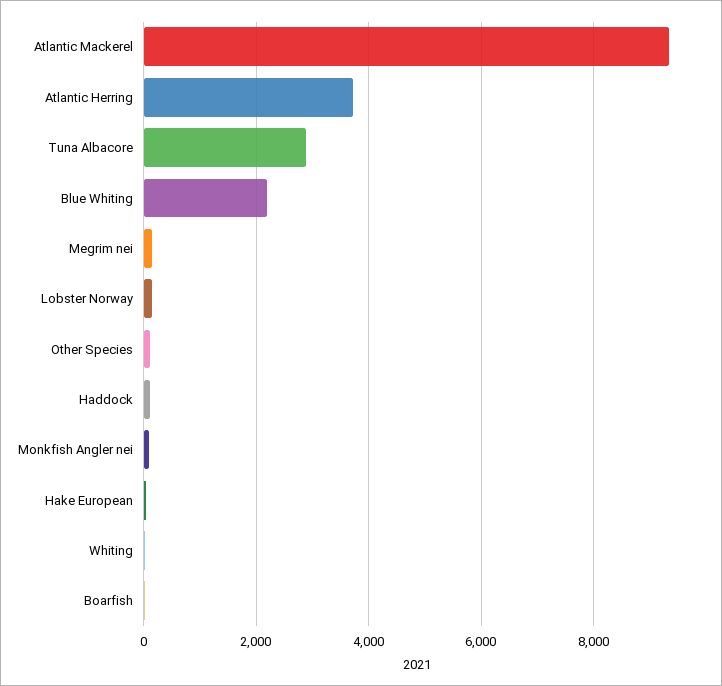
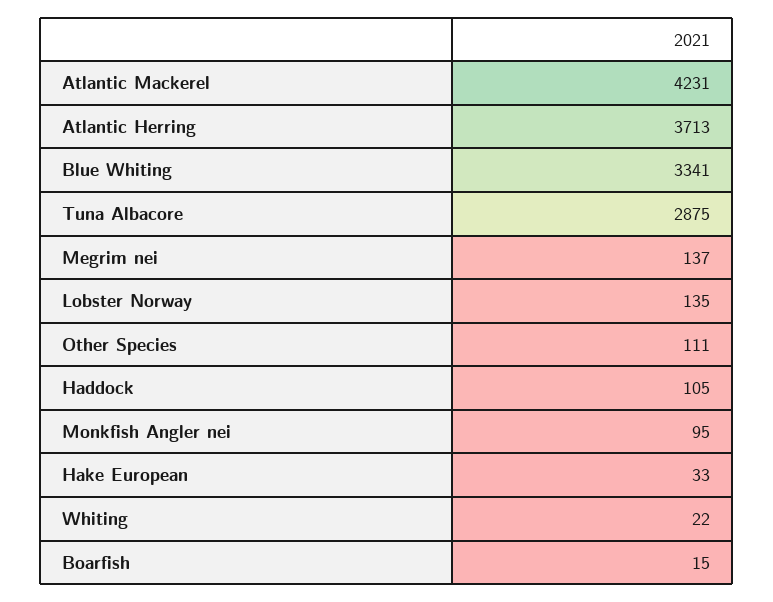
  {
-   "Atlantic Mackerel": 9400,
+   "Atlantic Mackerel": 4231,
    "Atlantic Herring": 3713,
    "Tuna Albacore": 2875,
-   "Blue Whiting": 2200,
+   "Blue Whiting": 3341,
    "Megrim nei": 137,
    "Lobster Norway": 135,
    "Other Species": 111,
    "Haddock": 105,
    "Monkfish Angler nei": 95,
    "Hake European": 33,
    "Whiting": 22,
    "Boarfish": 15
  }

